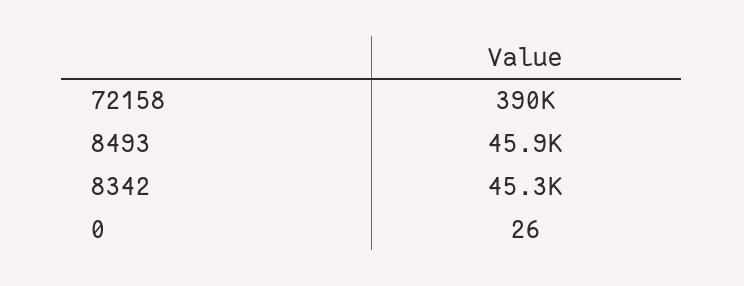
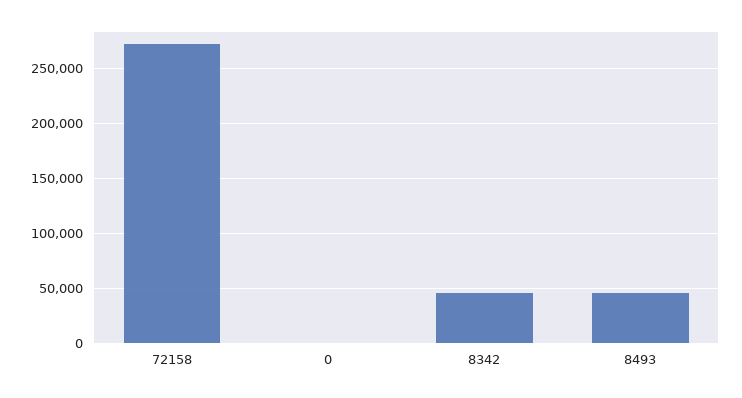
  {
-   "72158": 390000,
+   "72158": 270000,
    "8493": 45900,
    "8342": 45300,
    "0": 26
  }

